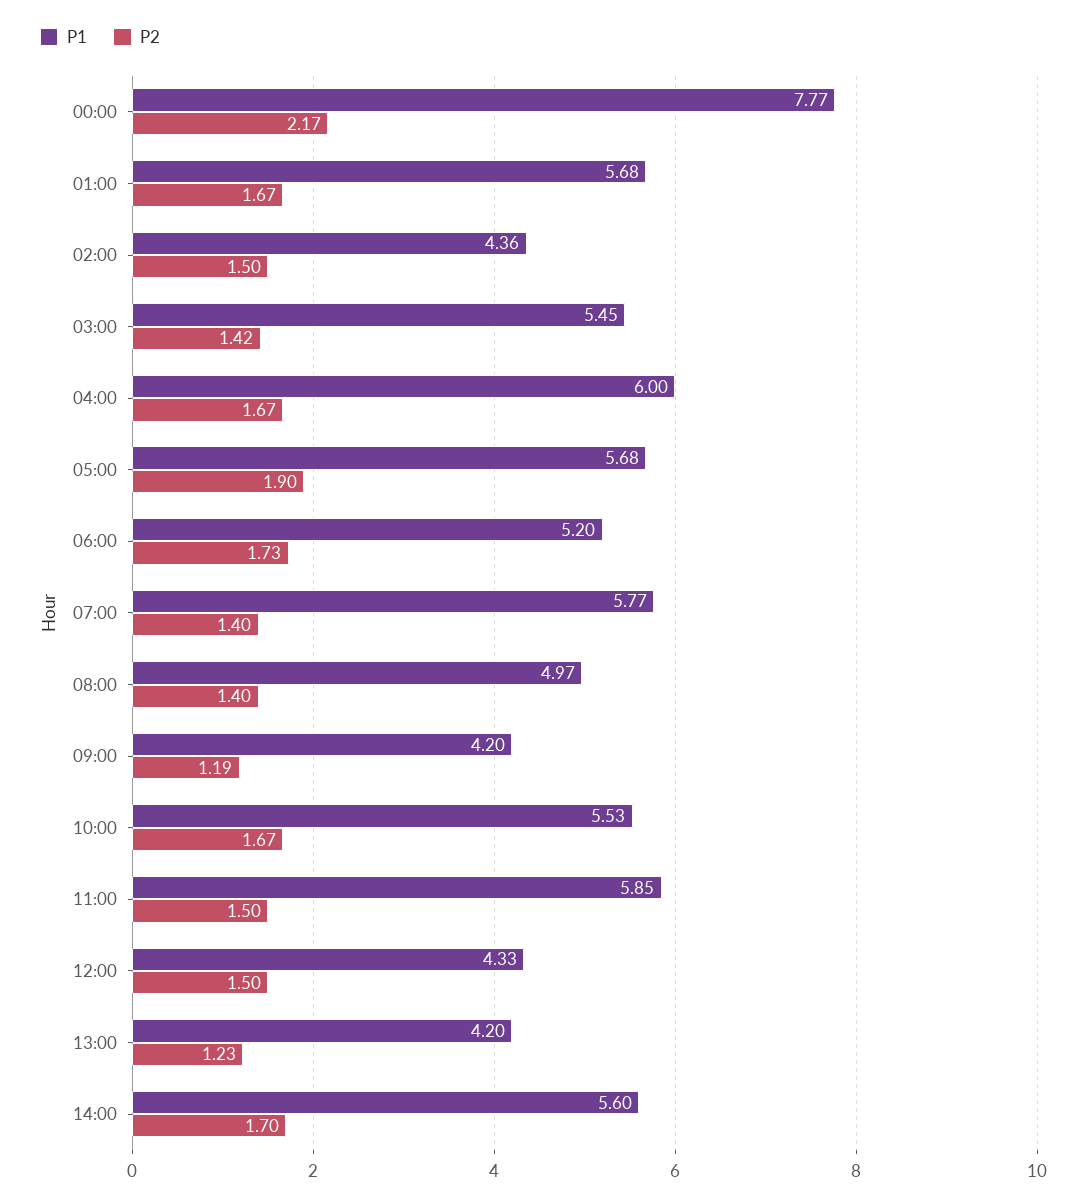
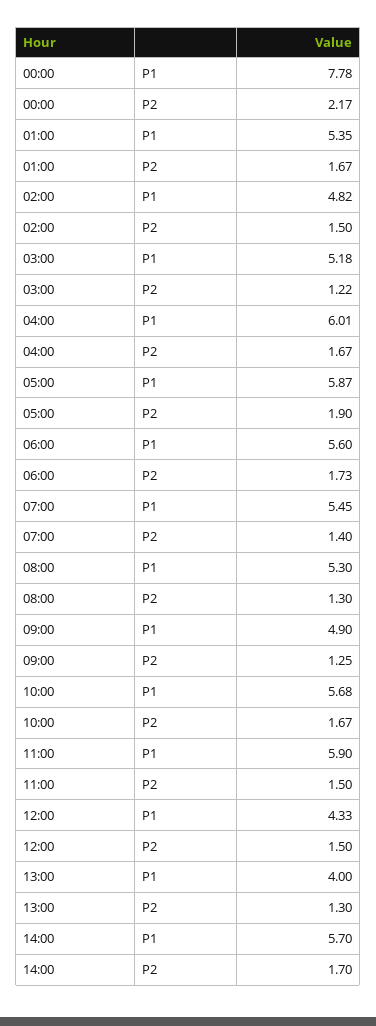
  {
    "P1": {
-     "00:00": 7.77,
+     "00:00": 7.78,
-     "01:00": 5.68,
+     "01:00": 5.35,
-     "02:00": 4.36,
+     "02:00": 4.82,
-     "03:00": 5.45,
+     "03:00": 5.18,
-     "04:00": 6,
+     "04:00": 6.01,
-     "05:00": 5.68,
+     "05:00": 5.87,
-     "06:00": 5.2,
+     "06:00": 5.6,
-     "07:00": 5.77,
+     "07:00": 5.45,
-     "08:00": 4.97,
+     "08:00": 5.3,
-     "09:00": 4.2,
+     "09:00": 4.9,
-     "10:00": 5.53,
+     "10:00": 5.68,
-     "11:00": 5.85,
+     "11:00": 5.9,
      "12:00": 4.33,
-     "13:00": 4.2,
+     "13:00": 4,
-     "14:00": 5.6
+     "14:00": 5.7
    },
    "P2": {
      "00:00": 2.17,
      "01:00": 1.67,
      "02:00": 1.5,
-     "03:00": 1.42,
+     "03:00": 1.22,
      "04:00": 1.67,
      "05:00": 1.9,
      "06:00": 1.73,
      "07:00": 1.4,
-     "08:00": 1.4,
+     "08:00": 1.3,
-     "09:00": 1.19,
+     "09:00": 1.25,
      "10:00": 1.67,
      "11:00": 1.5,
      "12:00": 1.5,
-     "13:00": 1.23,
+     "13:00": 1.3,
      "14:00": 1.7
    }
  }

